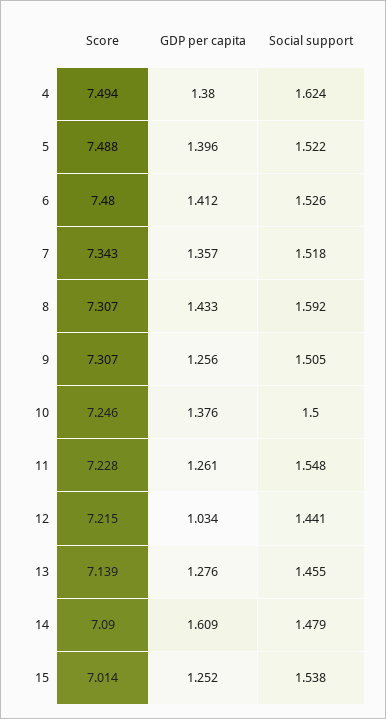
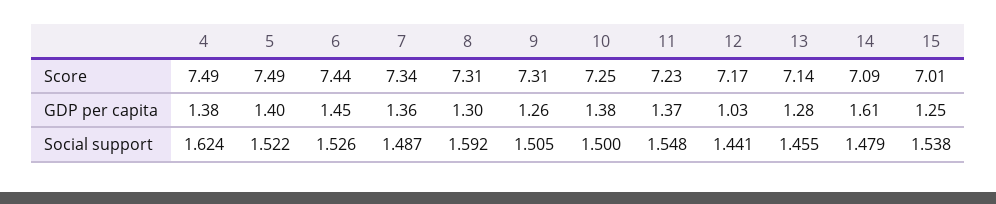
  {
    "Score": {
      "4": 7.494,
      "5": 7.488,
-     "6": 7.48,
+     "6": 7.44,
      "7": 7.343,
      "8": 7.307,
      "9": 7.307,
      "10": 7.246,
      "11": 7.228,
-     "12": 7.215,
+     "12": 7.17,
      "13": 7.139,
      "14": 7.09,
      "15": 7.014
    },
    "GDP per capita": {
      "4": 1.38,
      "5": 1.396,
-     "6": 1.412,
+     "6": 1.45,
      "7": 1.357,
-     "8": 1.433,
+     "8": 1.3,
      "9": 1.256,
      "10": 1.376,
-     "11": 1.261,
+     "11": 1.37,
      "12": 1.034,
      "13": 1.276,
      "14": 1.609,
      "15": 1.252
    },
    "Social support": {
      "4": 1.624,
      "5": 1.522,
      "6": 1.526,
-     "7": 1.518,
+     "7": 1.487,
      "8": 1.592,
      "9": 1.505,
      "10": 1.5,
      "11": 1.548,
      "12": 1.441,
      "13": 1.455,
      "14": 1.479,
      "15": 1.538
    }
  }

